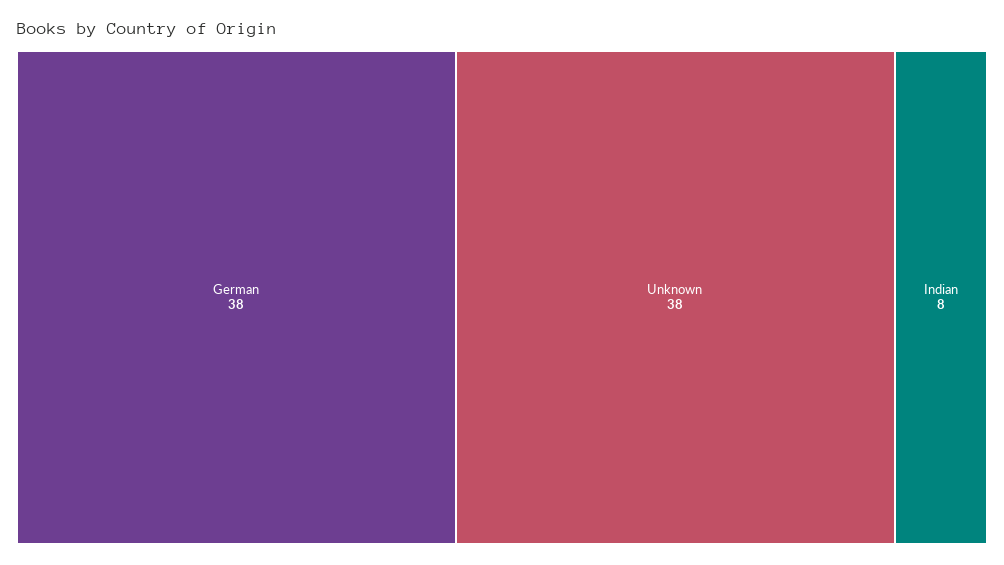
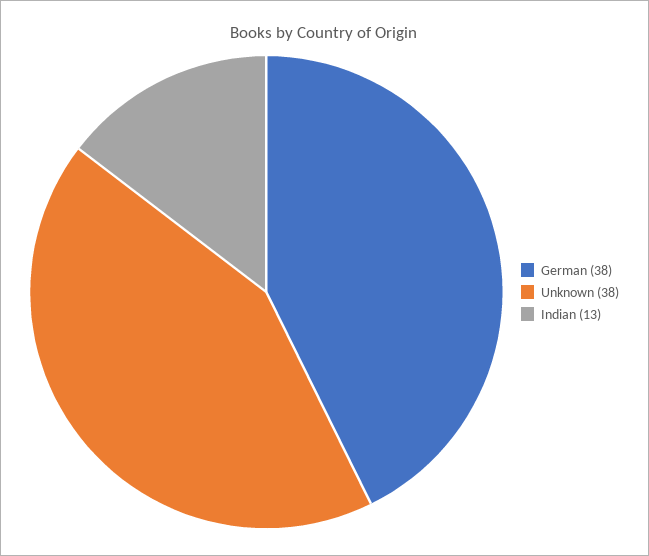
  {
    "German": 38,
    "Unknown": 38,
-   "Indian": 8
+   "Indian": 13
  }

